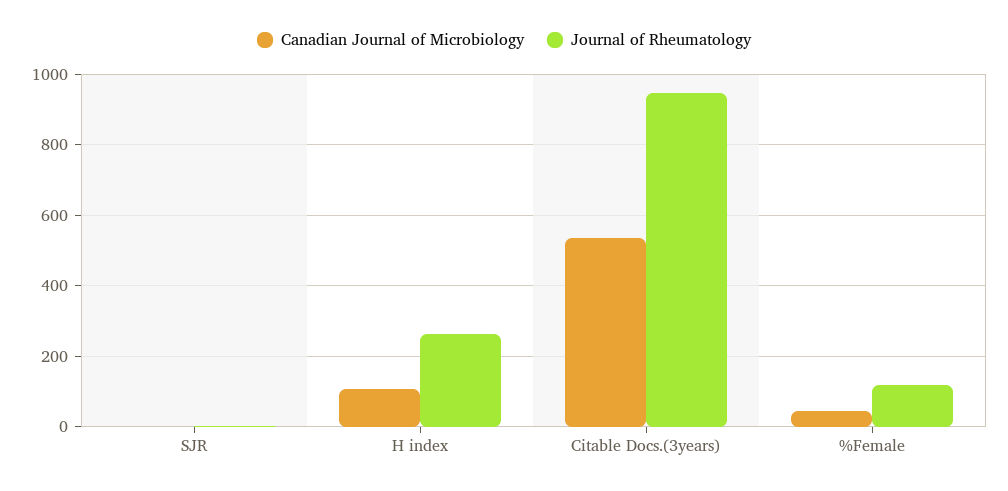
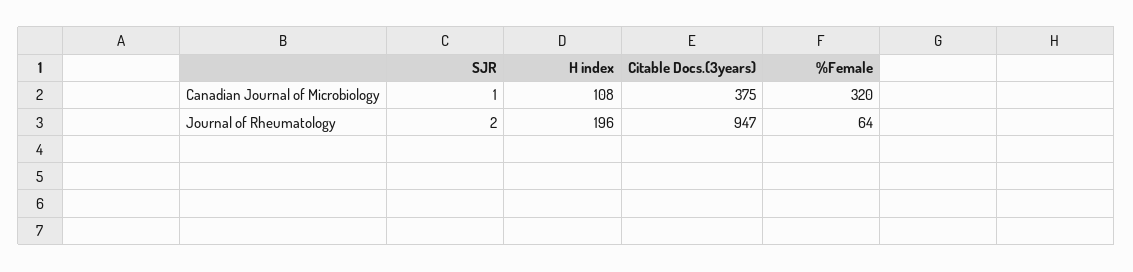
  {
    "Canadian Journal of Microbiology": {
      "SJR": 1,
      "H index": 108,
-     "Citable Docs.(3years)": 540,
+     "Citable Docs.(3years)": 375,
-     "%Female": 40
+     "%Female": 320
    },
    "Journal of Rheumatology": {
      "SJR": 2,
-     "H index": 260,
+     "H index": 196,
      "Citable Docs.(3years)": 947,
-     "%Female": 120
+     "%Female": 64
    }
  }

